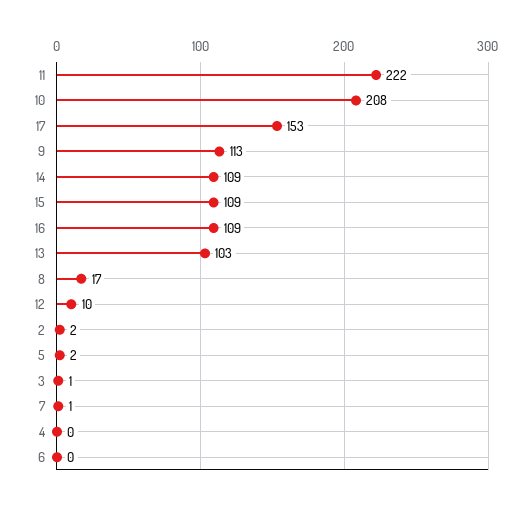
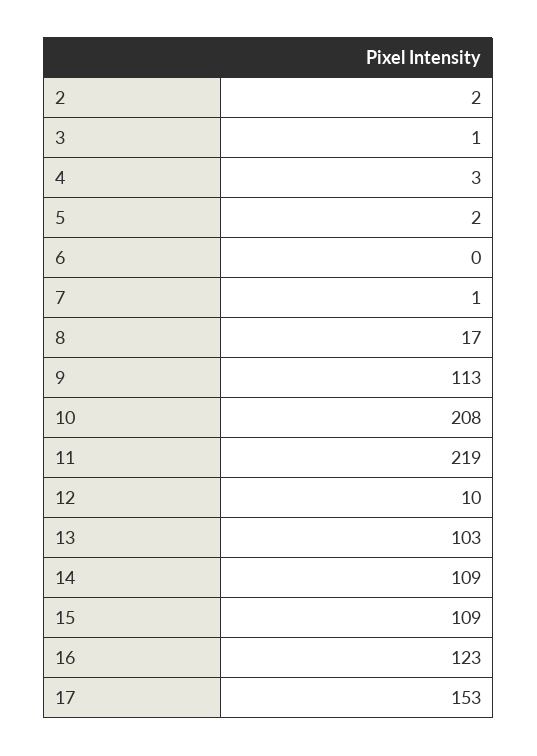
  {
-   "11": 222,
+   "11": 219,
    "10": 208,
    "17": 153,
    "9": 113,
    "14": 109,
    "15": 109,
-   "16": 109,
+   "16": 123,
    "13": 103,
    "8": 17,
    "12": 10,
    "2": 2,
    "5": 2,
    "3": 1,
    "7": 1,
-   "4": 0,
+   "4": 3,
    "6": 0
  }

